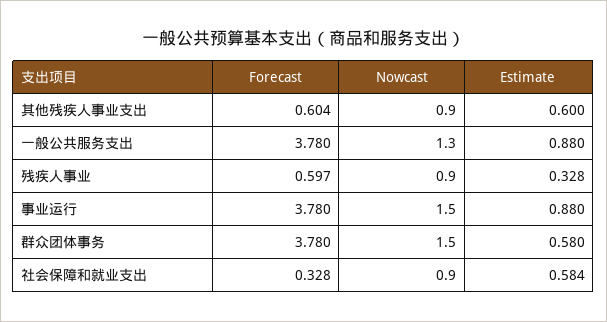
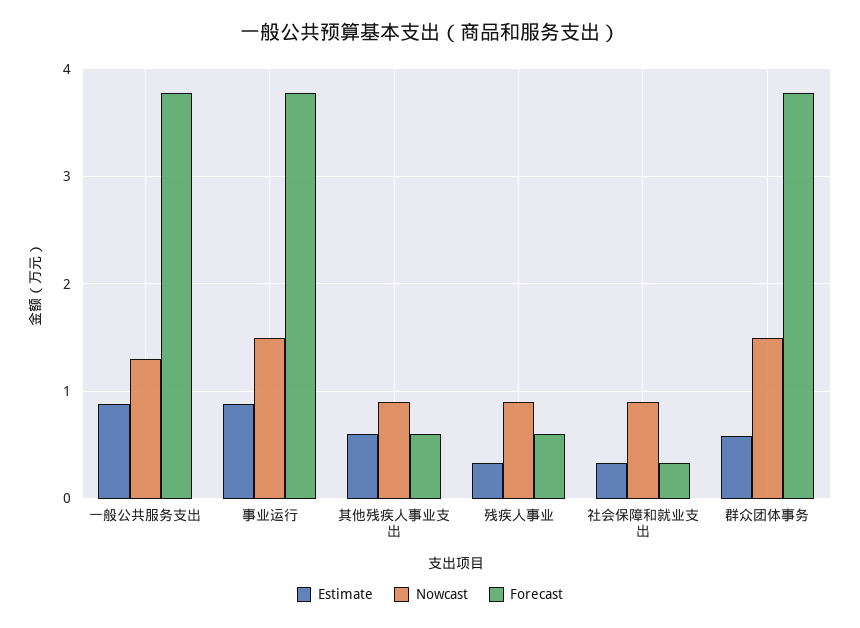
  {
    "Forecast": {
      "其他残疾人事业支出": 0.604,
      "一般公共服务支出": 3.78,
      "残疾人事业": 0.597,
      "事业运行": 3.78,
      "群众团体事务": 3.78,
      "社会保障和就业支出": 0.328
    },
    "Nowcast": {
      "其他残疾人事业支出": 0.9,
      "一般公共服务支出": 1.3,
      "残疾人事业": 0.9,
      "事业运行": 1.5,
      "群众团体事务": 1.5,
      "社会保障和就业支出": 0.9
    },
    "Estimate": {
      "其他残疾人事业支出": 0.6,
      "一般公共服务支出": 0.88,
      "残疾人事业": 0.328,
      "事业运行": 0.88,
      "群众团体事务": 0.58,
-     "社会保障和就业支出": 0.584
+     "社会保障和就业支出": 0.3
    }
  }

